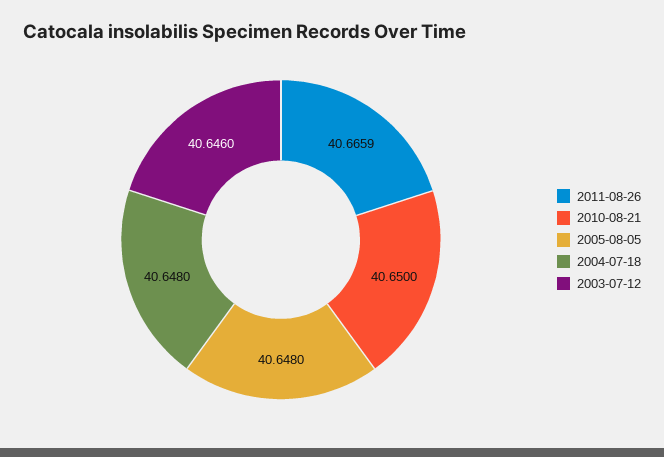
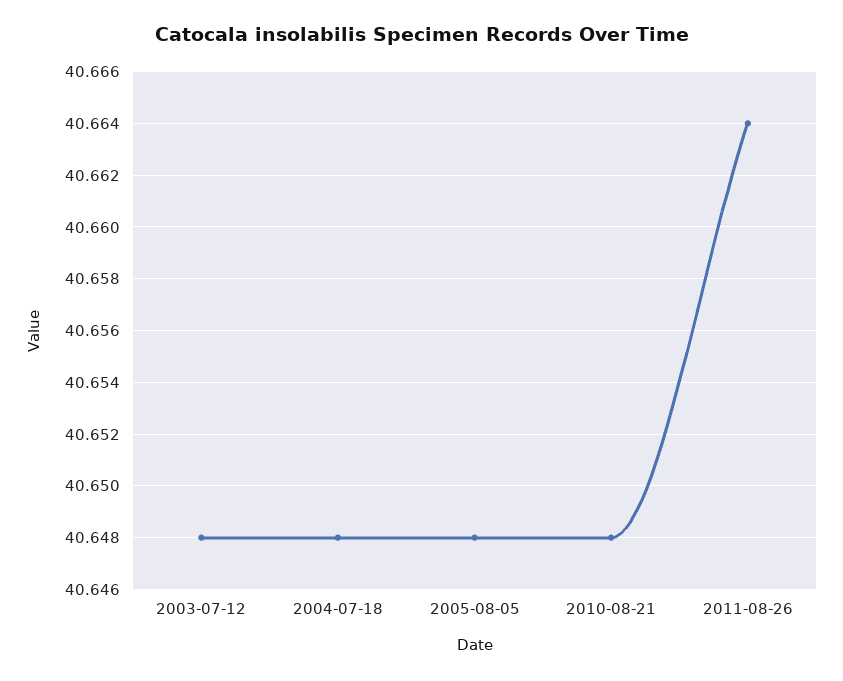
  {
-   "2011-08-26": 40.6659,
+   "2011-08-26": 40.664,
-   "2010-08-21": 40.65,
+   "2010-08-21": 40.648,
    "2005-08-05": 40.648,
    "2004-07-18": 40.648,
-   "2003-07-12": 40.646
+   "2003-07-12": 40.648
  }

